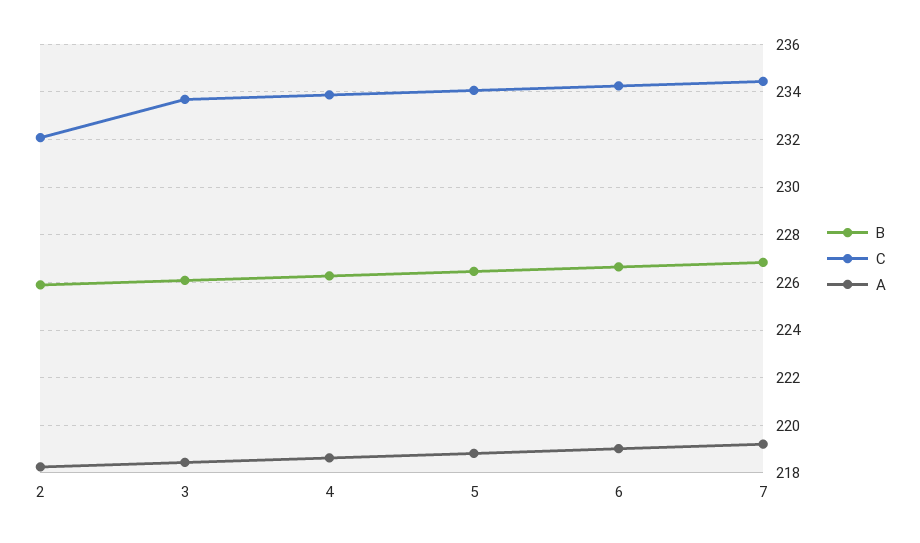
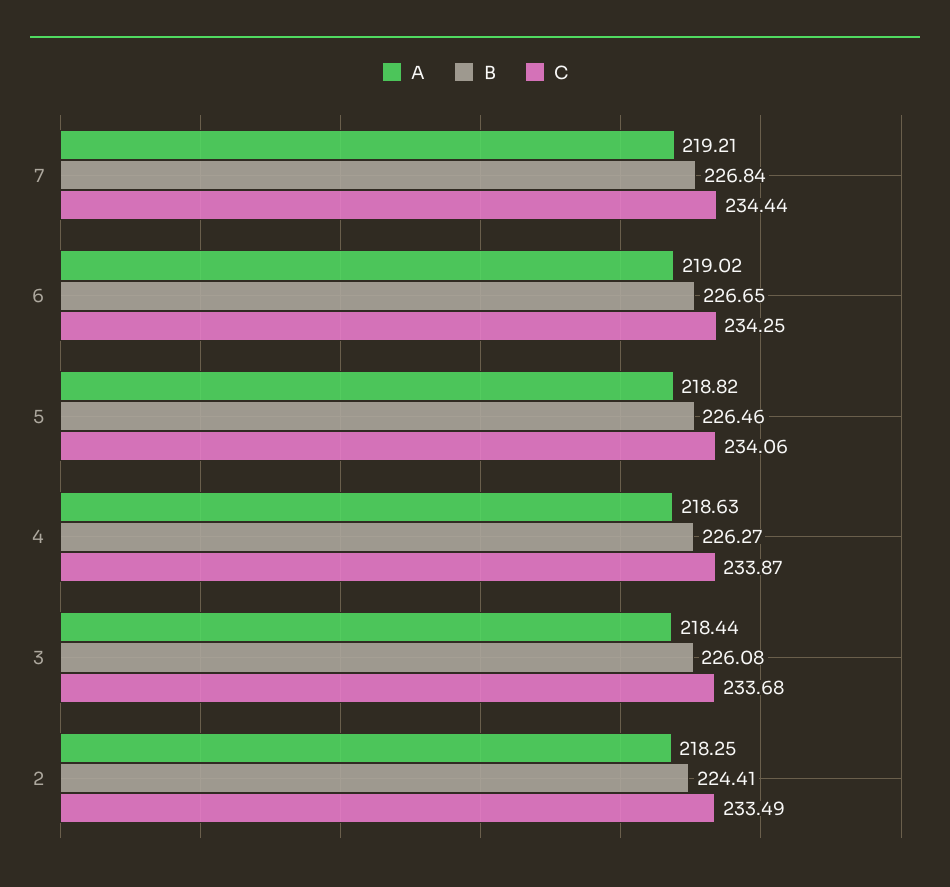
  {
    "B": {
-     "2": 226,
+     "2": 224.41,
      "3": 226.08,
      "4": 226.27,
      "5": 226.46,
      "6": 226.65,
      "7": 226.84
    },
    "C": {
-     "2": 232,
+     "2": 233.49,
      "3": 233.68,
      "4": 233.87,
      "5": 234.06,
      "6": 234.25,
      "7": 234.44
    },
    "A": {
      "2": 218.25,
      "3": 218.44,
      "4": 218.63,
      "5": 218.82,
      "6": 219.02,
      "7": 219.21
    }
  }

